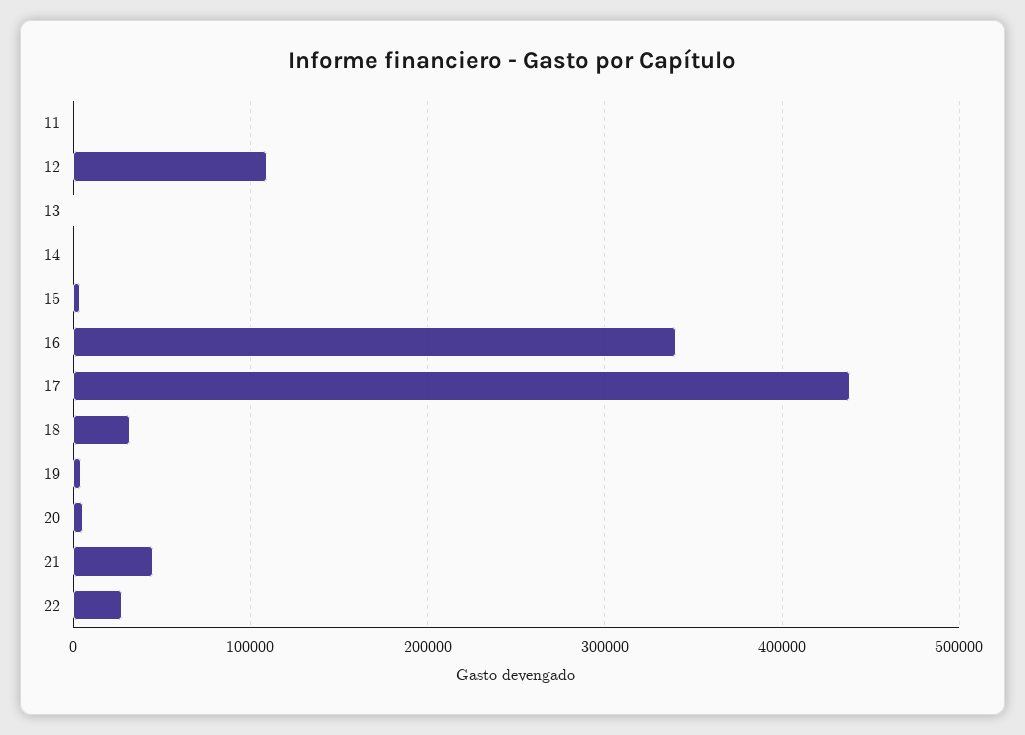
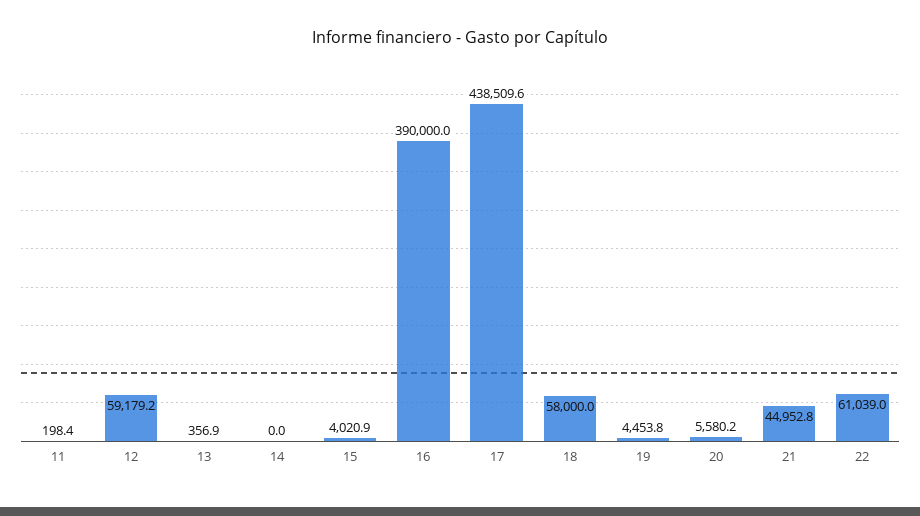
  {
    "11": 198.4,
-   "12": 110000,
+   "12": 59179.2,
    "13": 356.9,
    "14": 0,
    "15": 4020.9,
-   "16": 340000,
+   "16": 390000,
    "17": 438509.6,
-   "18": 30000,
+   "18": 58000,
    "19": 4453.8,
    "20": 5580.2,
    "21": 44952.8,
-   "22": 30000
+   "22": 61039
  }

